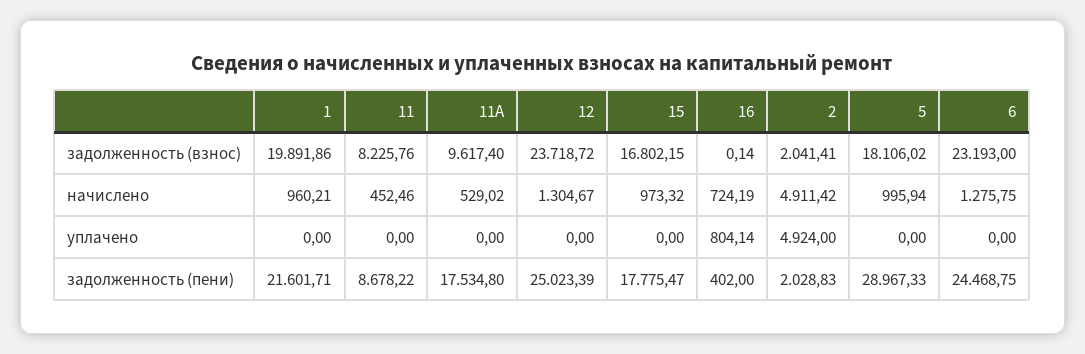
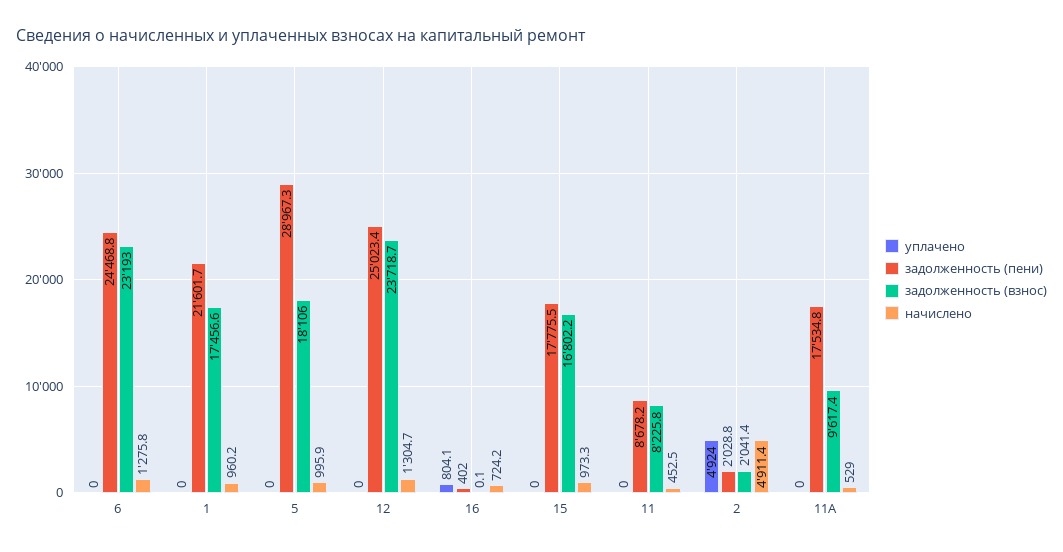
  {
    "задолженность (взнос)": {
-     "1": 19891.86,
+     "1": 17456.6,
      "11": 8225.76,
      "11А": 9617.4,
      "12": 23718.72,
      "15": 16802.15,
      "16": 0.14,
      "2": 2041.41,
      "5": 18106.02,
      "6": 23193
    },
    "начислено": {
      "1": 960.21,
      "11": 452.46,
      "11А": 529.02,
      "12": 1304.67,
      "15": 973.32,
      "16": 724.19,
      "2": 4911.42,
      "5": 995.94,
      "6": 1275.75
    },
    "уплачено": {
      "1": 0,
      "11": 0,
      "11А": 0,
      "12": 0,
      "15": 0,
      "16": 804.14,
      "2": 4924,
      "5": 0,
      "6": 0
    },
    "задолженность (пени)": {
      "1": 21601.71,
      "11": 8678.22,
      "11А": 17534.8,
      "12": 25023.39,
      "15": 17775.47,
      "16": 402,
      "2": 2028.83,
      "5": 28967.33,
      "6": 24468.75
    }
  }

